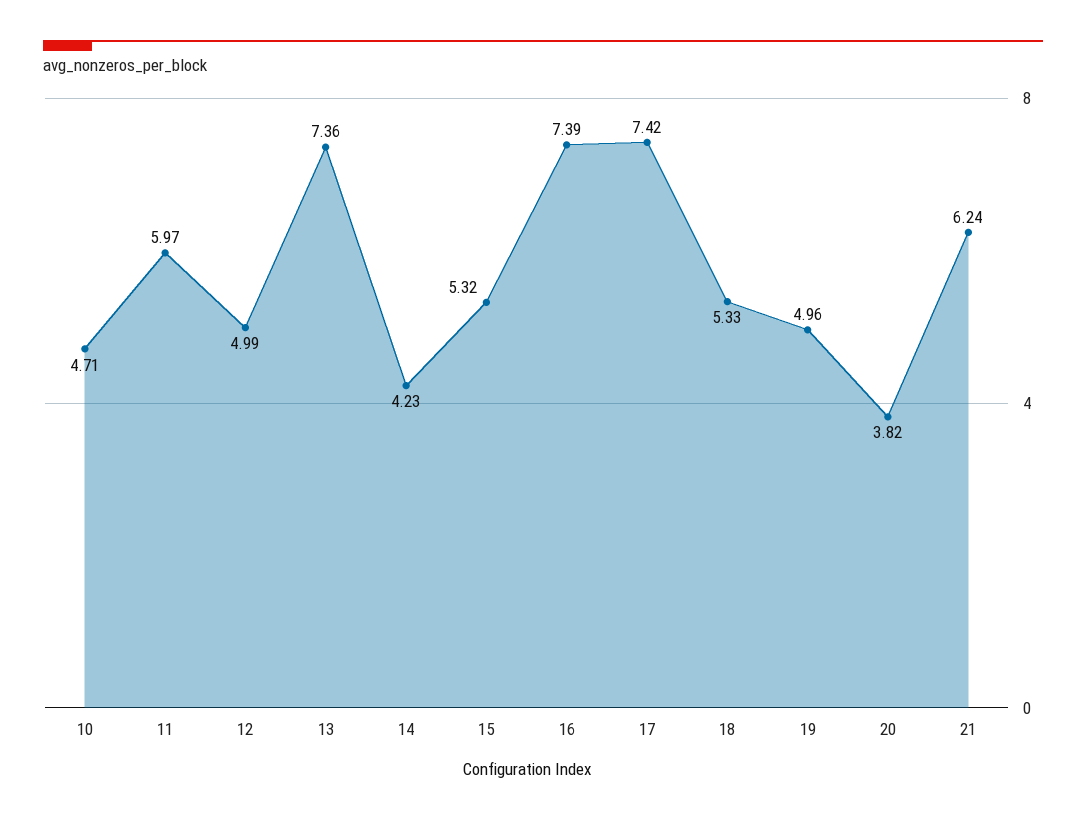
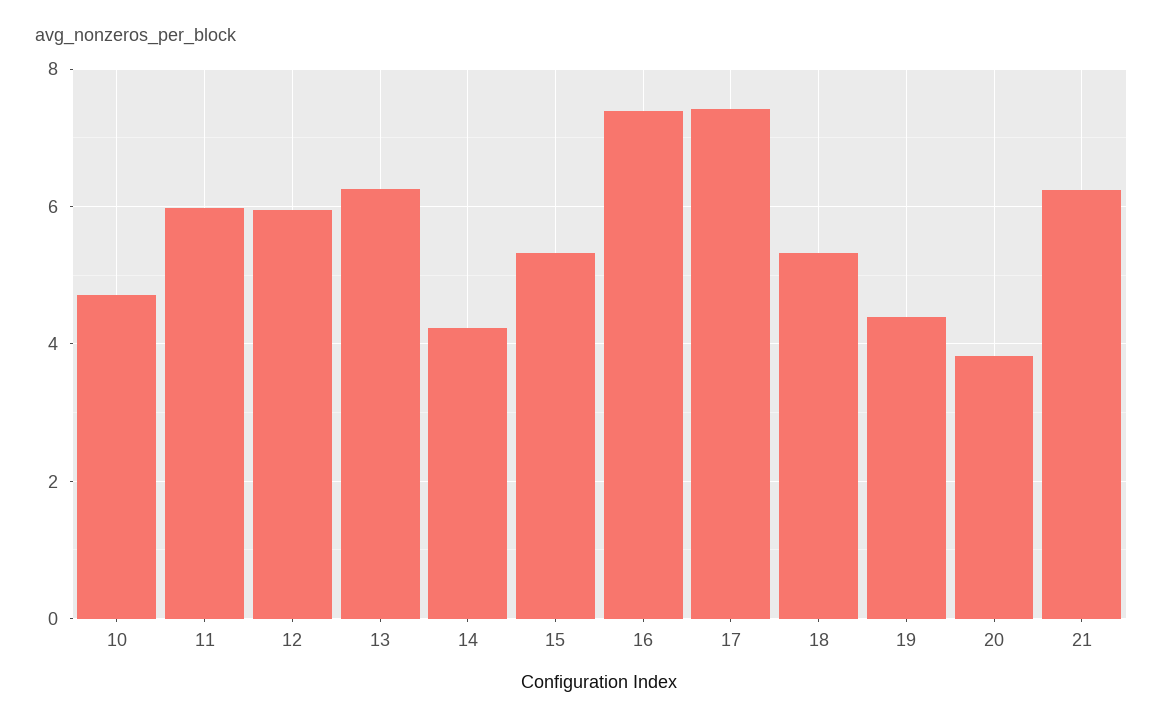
  {
    "10": 4.71,
    "11": 5.97,
-   "12": 4.99,
+   "12": 6,
-   "13": 7.36,
+   "13": 6.2,
    "14": 4.23,
    "15": 5.32,
    "16": 7.39,
    "17": 7.42,
    "18": 5.33,
-   "19": 4.96,
+   "19": 4.4,
    "20": 3.82,
    "21": 6.24
  }

